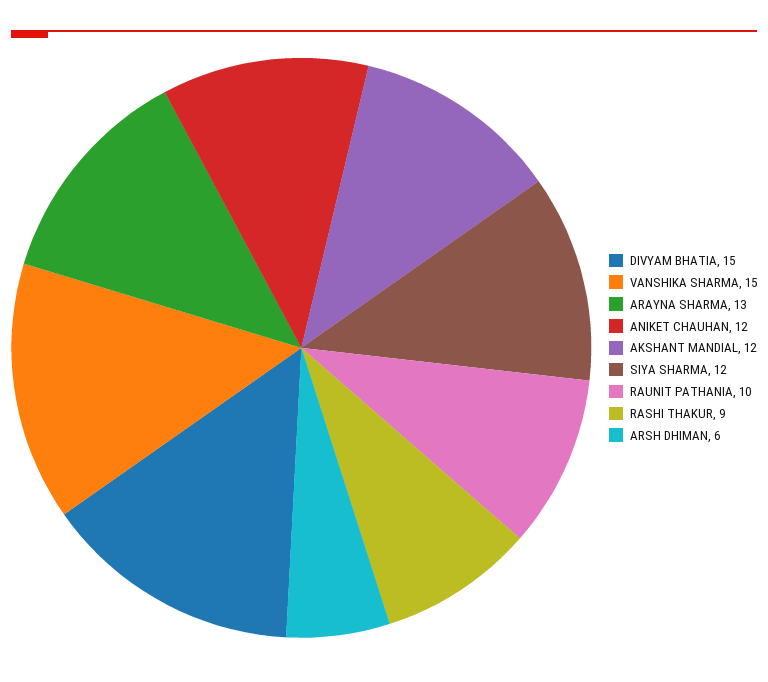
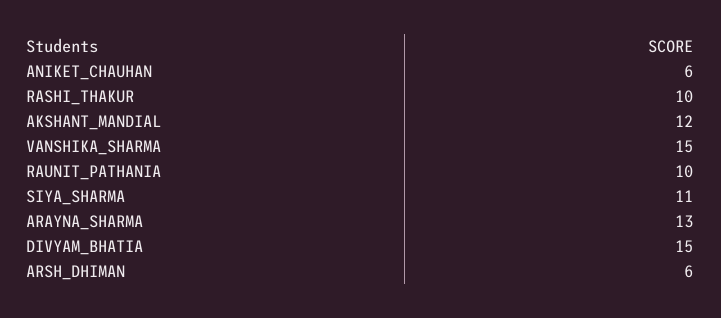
  {
    "DIVYAM BHATIA": 15,
    "VANSHIKA SHARMA": 15,
    "ARAYNA SHARMA": 13,
-   "ANIKET CHAUHAN": 12,
+   "ANIKET CHAUHAN": 6,
    "AKSHANT MANDIAL": 12,
-   "SIYA SHARMA": 12,
+   "SIYA SHARMA": 11,
    "RAUNIT PATHANIA": 10,
-   "RASHI THAKUR": 9,
+   "RASHI THAKUR": 10,
    "ARSH DHIMAN": 6
  }

